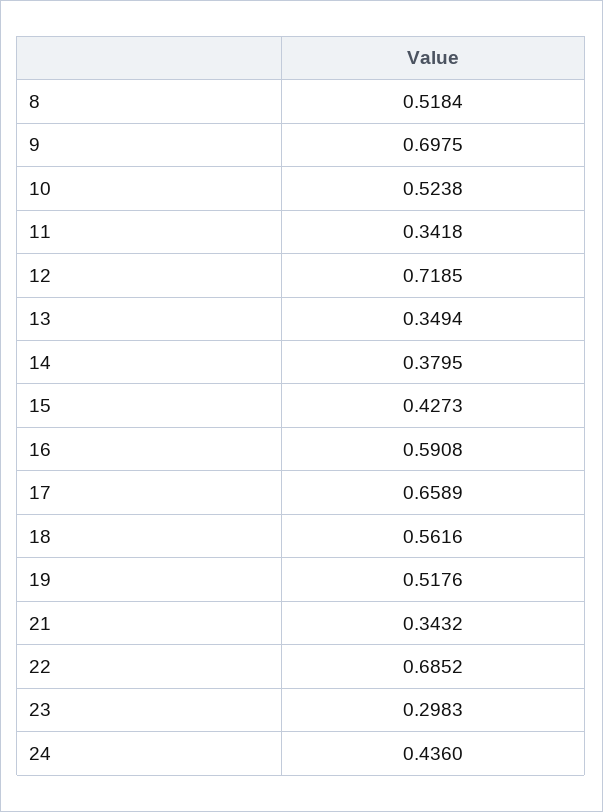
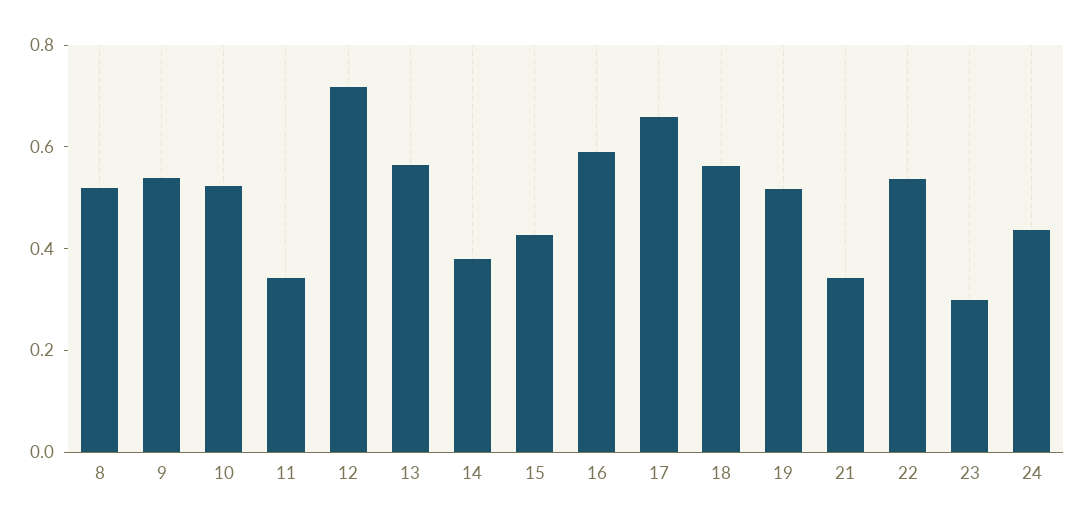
  {
    "8": 0.5184,
-   "9": 0.6975,
+   "9": 0.55,
    "10": 0.5238,
    "11": 0.3418,
    "12": 0.7185,
-   "13": 0.3494,
+   "13": 0.55,
    "14": 0.3795,
    "15": 0.4273,
    "16": 0.5908,
    "17": 0.6589,
    "18": 0.5616,
    "19": 0.5176,
    "21": 0.3432,
-   "22": 0.6852,
+   "22": 0.55,
    "23": 0.2983,
    "24": 0.436
  }

